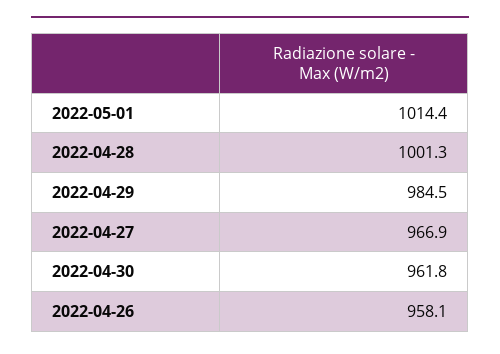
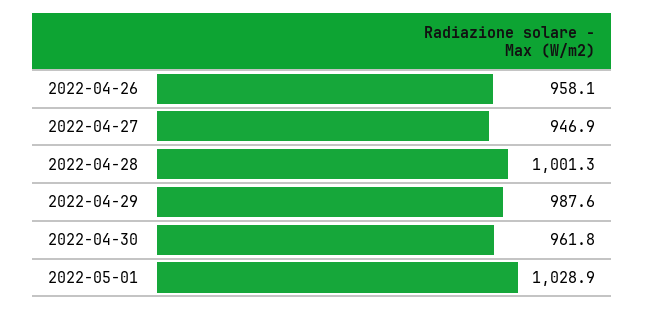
  {
-   "2022-05-01": 1014.4,
+   "2022-05-01": 1028.9,
    "2022-04-28": 1001.3,
-   "2022-04-29": 984.5,
+   "2022-04-29": 987.6,
-   "2022-04-27": 966.9,
+   "2022-04-27": 946.9,
    "2022-04-30": 961.8,
    "2022-04-26": 958.1
  }

